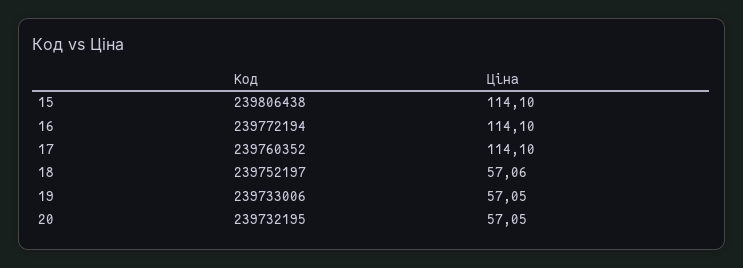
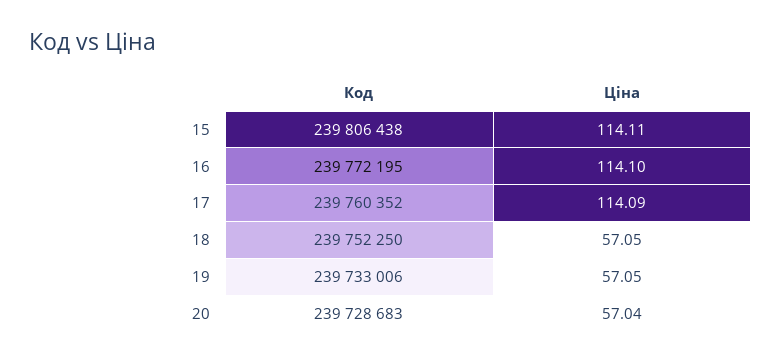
  {
    "Код": {
      "15": 239806438,
-     "16": 239772194,
+     "16": 239772195,
      "17": 239760352,
-     "18": 239752197,
+     "18": 239752250,
      "19": 239733006,
-     "20": 239732195
+     "20": 239728683
    },
    "Ціна": {
-     "15": 114.1,
+     "15": 114.11,
      "16": 114.1,
-     "17": 114.1,
+     "17": 114.09,
-     "18": 57.06,
+     "18": 57.05,
      "19": 57.05,
-     "20": 57.05
+     "20": 57.04
    }
  }

